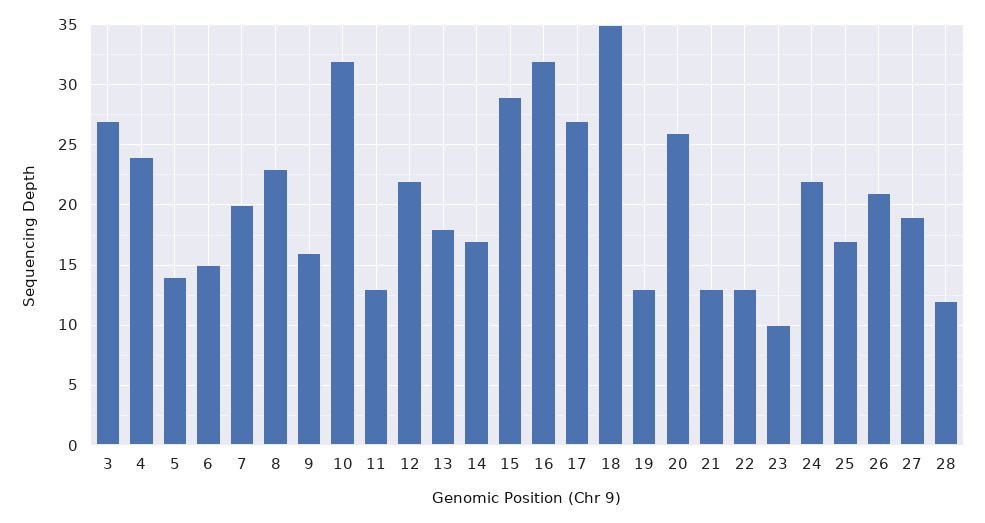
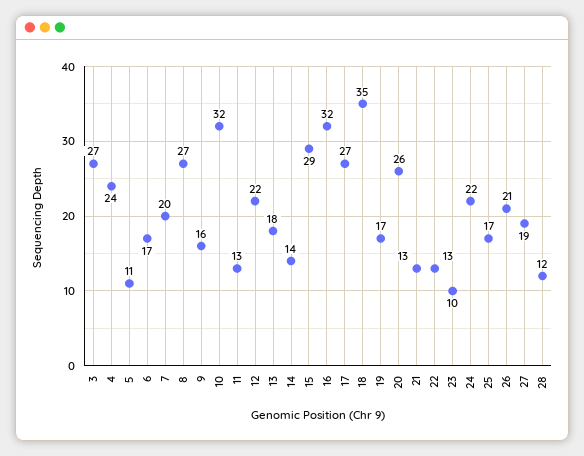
  {
    "3": 27,
    "4": 24,
-   "5": 14,
+   "5": 11,
-   "6": 15,
+   "6": 17,
    "7": 20,
-   "8": 23,
+   "8": 27,
    "9": 16,
    "10": 32,
    "11": 13,
    "12": 22,
    "13": 18,
-   "14": 17,
+   "14": 14,
    "15": 29,
    "16": 32,
    "17": 27,
    "18": 35,
-   "19": 13,
+   "19": 17,
    "20": 26,
    "21": 13,
    "22": 13,
    "23": 10,
    "24": 22,
    "25": 17,
    "26": 21,
    "27": 19,
    "28": 12
  }

